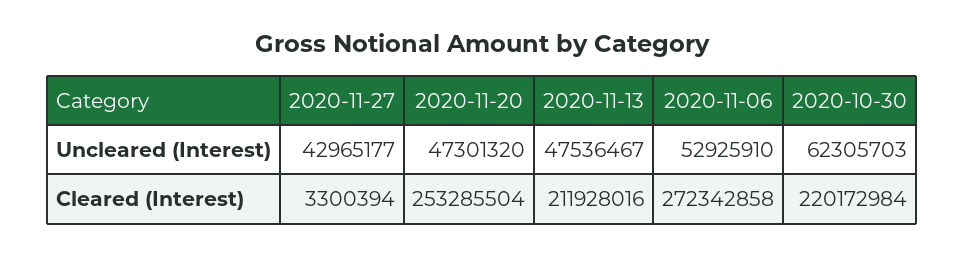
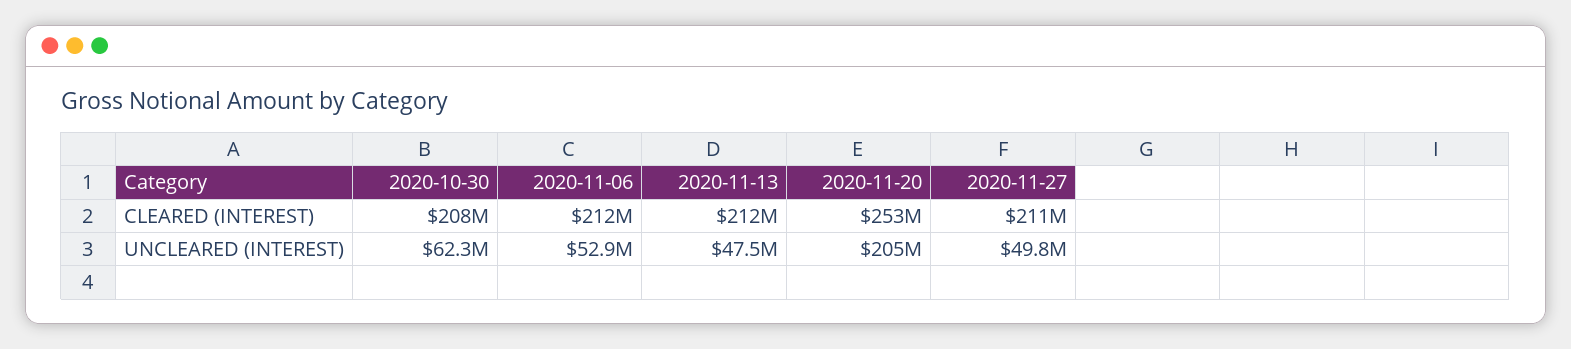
  {
    "2020-11-27": {
-     "Uncleared (Interest)": 42965177,
+     "Uncleared (Interest)": 49800000,
-     "Cleared (Interest)": 3300394
+     "Cleared (Interest)": 211000000
    },
    "2020-11-20": {
-     "Uncleared (Interest)": 47301320,
+     "Uncleared (Interest)": 205000000,
      "Cleared (Interest)": 253285504
    },
    "2020-11-13": {
      "Uncleared (Interest)": 47536467,
      "Cleared (Interest)": 211928016
    },
    "2020-11-06": {
      "Uncleared (Interest)": 52925910,
-     "Cleared (Interest)": 272342858
+     "Cleared (Interest)": 212000000
    },
    "2020-10-30": {
      "Uncleared (Interest)": 62305703,
-     "Cleared (Interest)": 220172984
+     "Cleared (Interest)": 208000000
    }
  }

